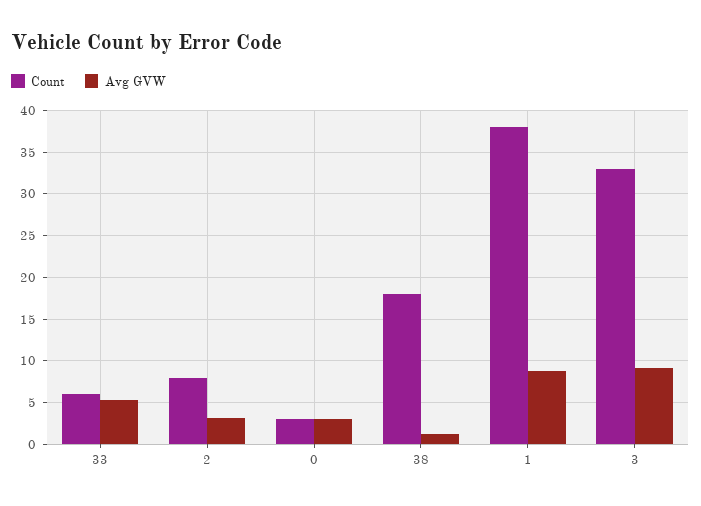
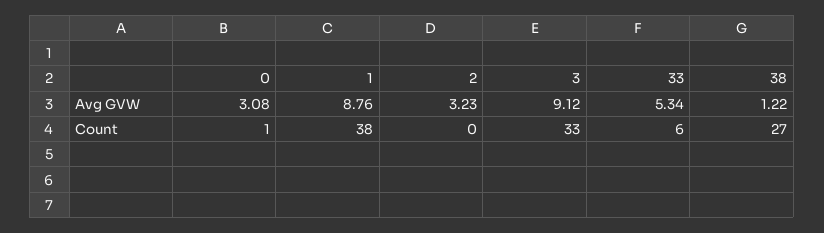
  {
    "Count": {
      "33": 6,
-     "2": 8,
+     "2": 0,
-     "0": 3,
+     "0": 1,
-     "38": 18,
+     "38": 27,
      "1": 38,
      "3": 33
    },
    "Avg GVW": {
      "33": 5.34,
      "2": 3.23,
      "0": 3.08,
      "38": 1.22,
      "1": 8.76,
      "3": 9.12
    }
  }

